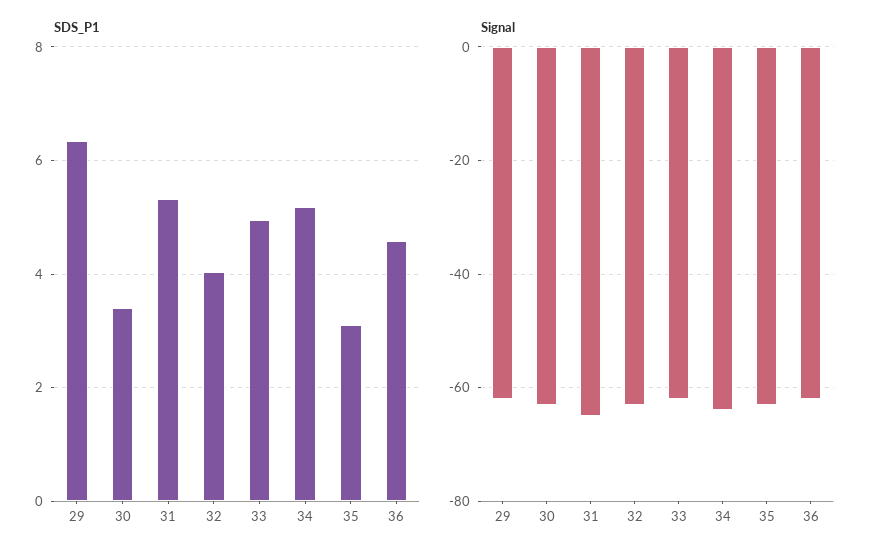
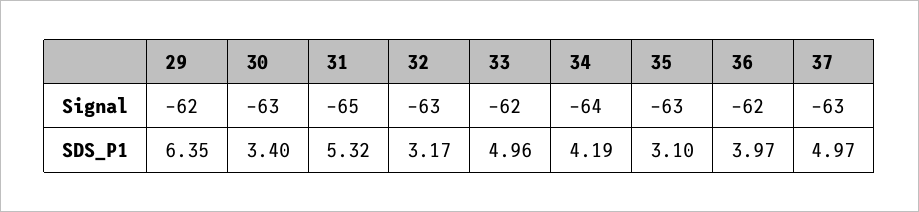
  {
    "SDS_P1": {
      "29": 6.35,
      "30": 3.4,
      "31": 5.32,
-     "32": 4,
+     "32": 3.17,
      "33": 4.96,
-     "34": 5.2,
+     "34": 4.19,
      "35": 3.1,
-     "36": 4.6
+     "36": 3.97,
+     "37": 4.97
    },
    "Signal": {
      "29": -62,
      "30": -63,
      "31": -65,
      "32": -63,
      "33": -62,
      "34": -64,
      "35": -63,
-     "36": -62
+     "36": -62,
+     "37": -63
    }
  }

